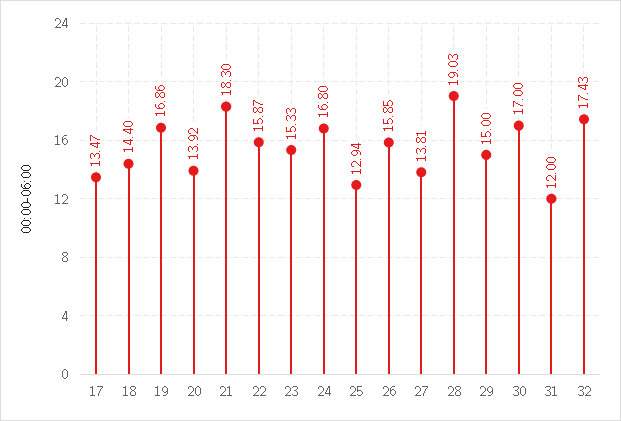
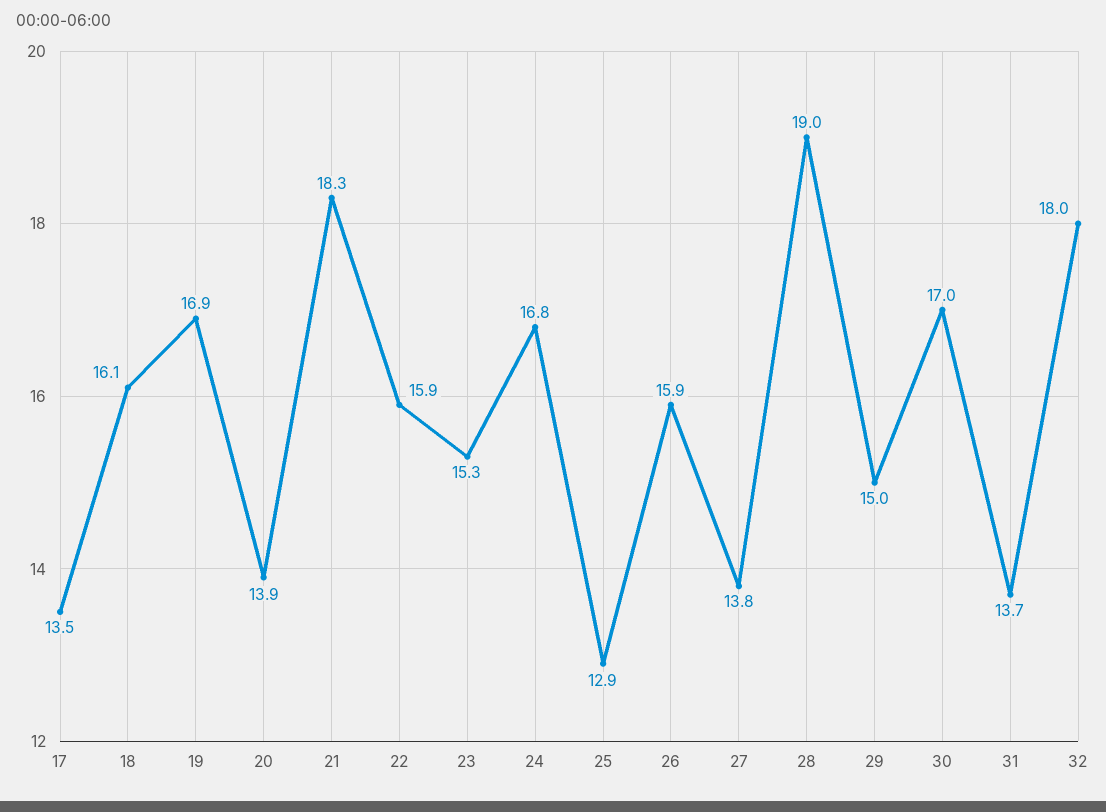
  {
    "17": 13.47,
-   "18": 14.4,
+   "18": 16.1,
    "19": 16.86,
    "20": 13.92,
    "21": 18.3,
    "22": 15.87,
    "23": 15.33,
    "24": 16.8,
    "25": 12.94,
    "26": 15.85,
    "27": 13.81,
    "28": 19.03,
    "29": 15,
    "30": 17,
-   "31": 12,
+   "31": 13.7,
-   "32": 17.43
+   "32": 18
  }

